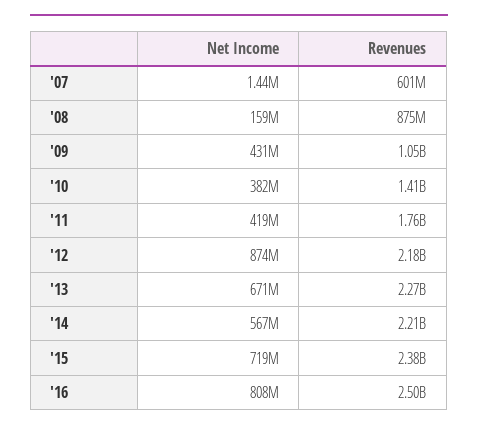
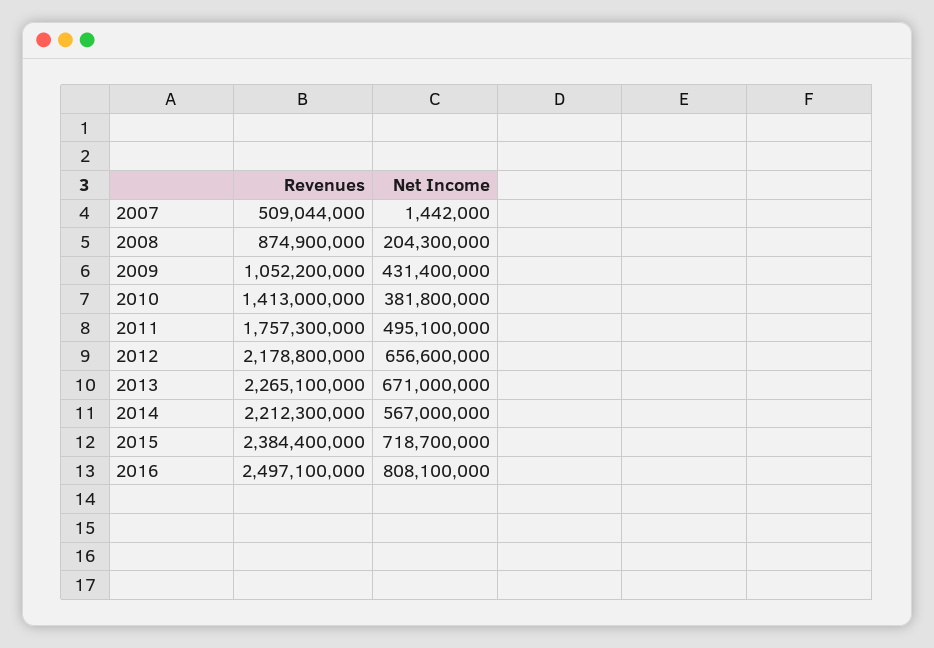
  {
    "Net Income": {
      "'07": 1442000,
-     "'08": 159000000,
+     "'08": 204300000,
      "'09": 431400000,
      "'10": 381800000,
-     "'11": 419000000,
+     "'11": 495100000,
-     "'12": 874000000,
+     "'12": 656600000,
      "'13": 671000000,
      "'14": 567000000,
      "'15": 718700000,
      "'16": 808100000
    },
    "Revenues": {
-     "'07": 601000000,
+     "'07": 509044000,
      "'08": 874900000,
      "'09": 1052200000,
      "'10": 1413000000,
      "'11": 1757300000,
      "'12": 2178800000,
      "'13": 2265100000,
      "'14": 2212300000,
      "'15": 2384400000,
      "'16": 2497100000
    }
  }

